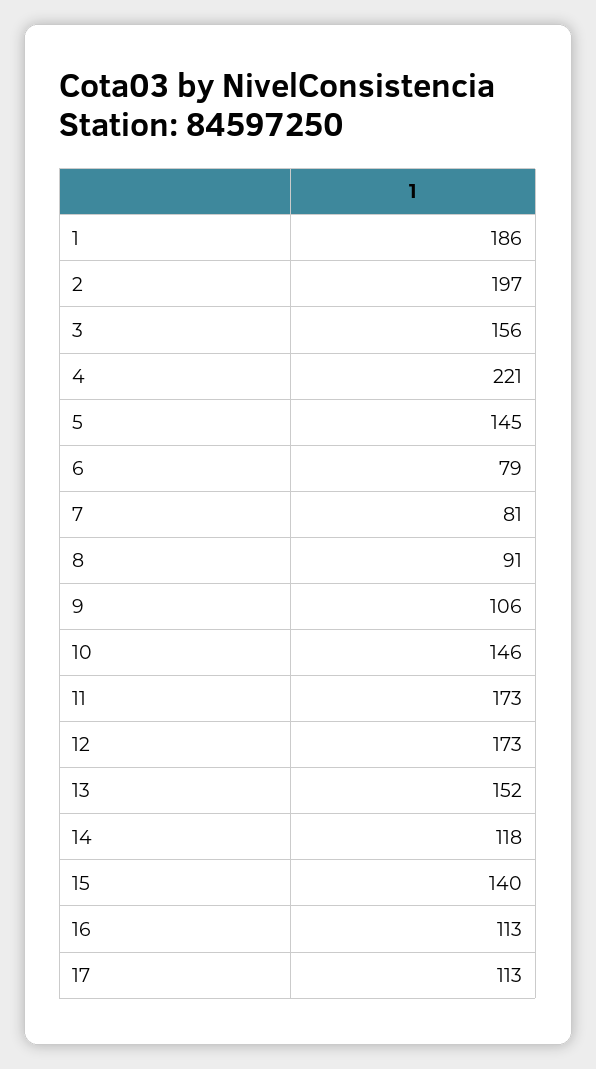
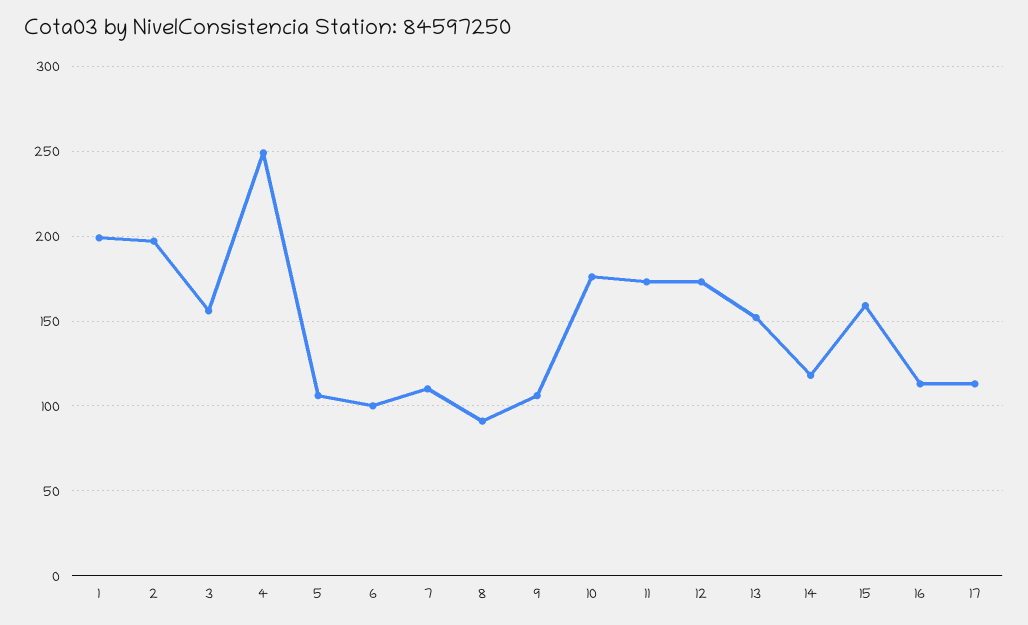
  {
-   "1": 186,
+   "1": 200,
    "2": 197,
    "3": 156,
-   "4": 221,
+   "4": 250,
-   "5": 145,
+   "5": 105,
-   "6": 79,
+   "6": 100,
-   "7": 81,
+   "7": 110,
    "8": 91,
    "9": 106,
-   "10": 146,
+   "10": 175,
    "11": 173,
    "12": 173,
    "13": 152,
    "14": 118,
-   "15": 140,
+   "15": 160,
    "16": 113,
    "17": 113
  }

